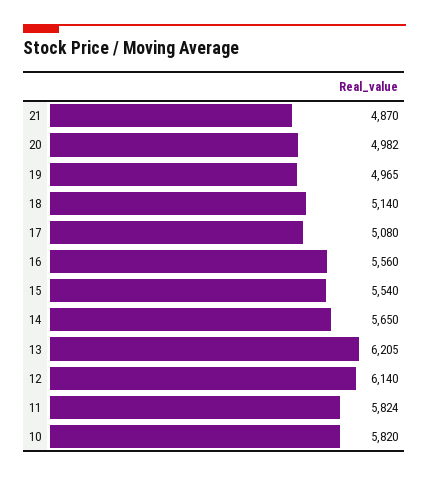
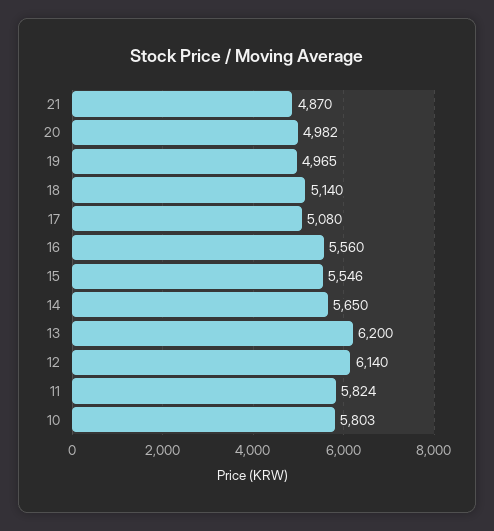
  {
    "21": 4870,
    "20": 4982,
    "19": 4965,
    "18": 5140,
    "17": 5080,
    "16": 5560,
-   "15": 5540,
+   "15": 5546,
    "14": 5650,
-   "13": 6205,
+   "13": 6200,
    "12": 6140,
    "11": 5824,
-   "10": 5820
+   "10": 5803
  }

